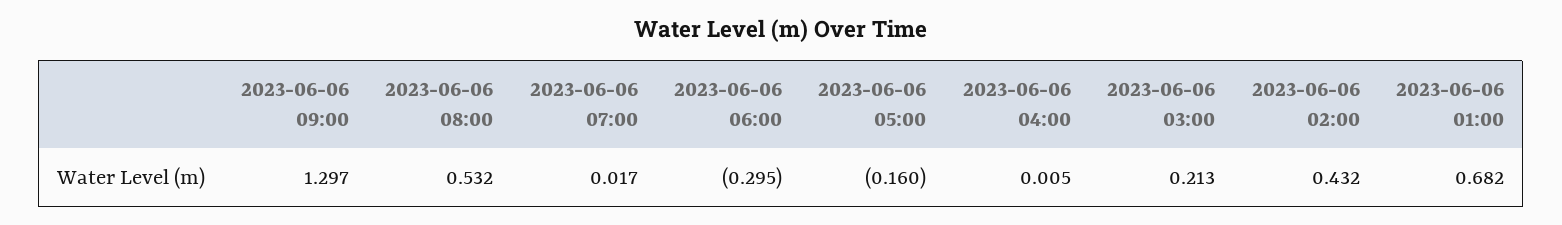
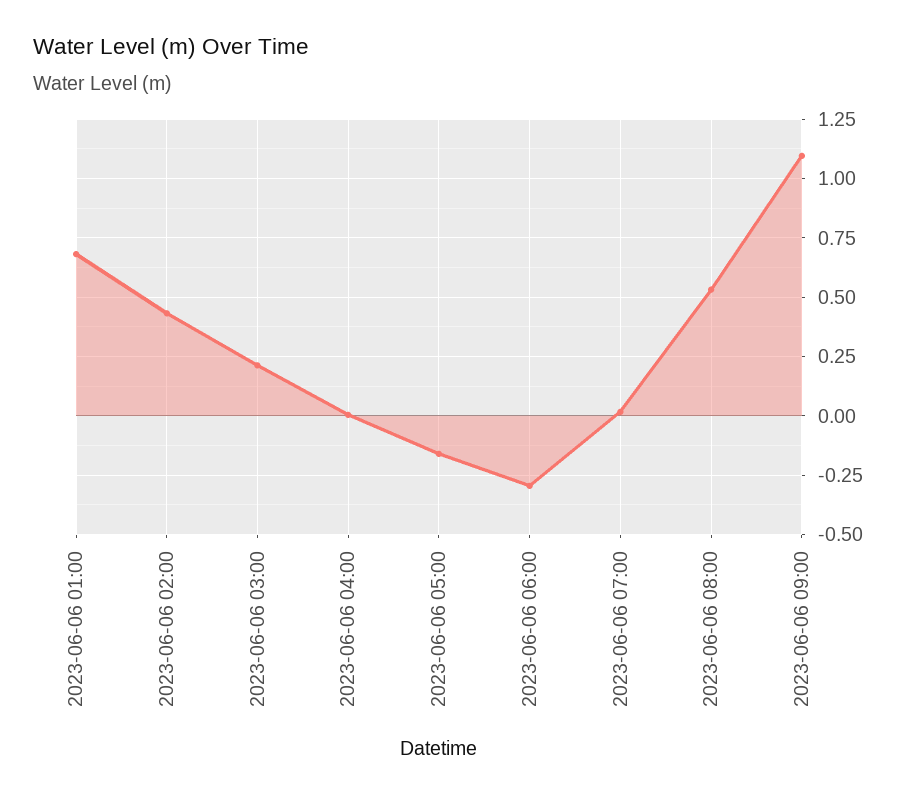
  {
-   "2023-06-06 09:00": 1.297,
+   "2023-06-06 09:00": 1.1,
    "2023-06-06 08:00": 0.532,
    "2023-06-06 07:00": 0.017,
    "2023-06-06 06:00": -0.295,
    "2023-06-06 05:00": -0.16,
    "2023-06-06 04:00": 0.005,
    "2023-06-06 03:00": 0.213,
    "2023-06-06 02:00": 0.432,
    "2023-06-06 01:00": 0.682
  }

